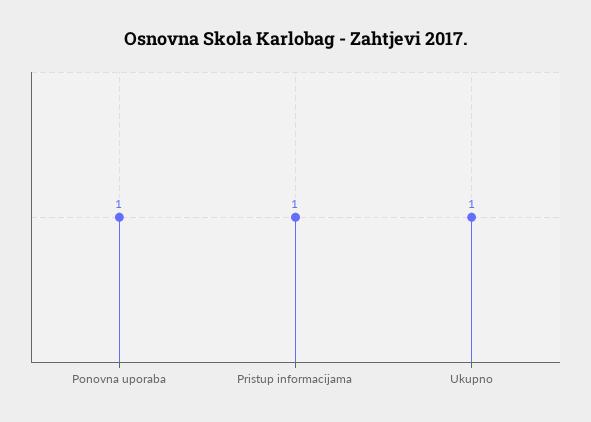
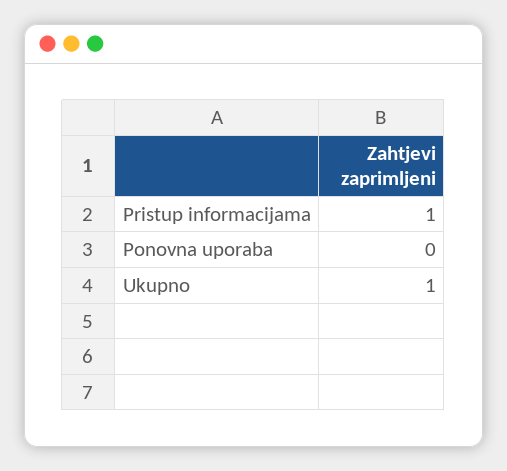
  {
-   "Ponovna uporaba": 1,
+   "Ponovna uporaba": 0,
    "Pristup informacijama": 1,
    "Ukupno": 1
  }

